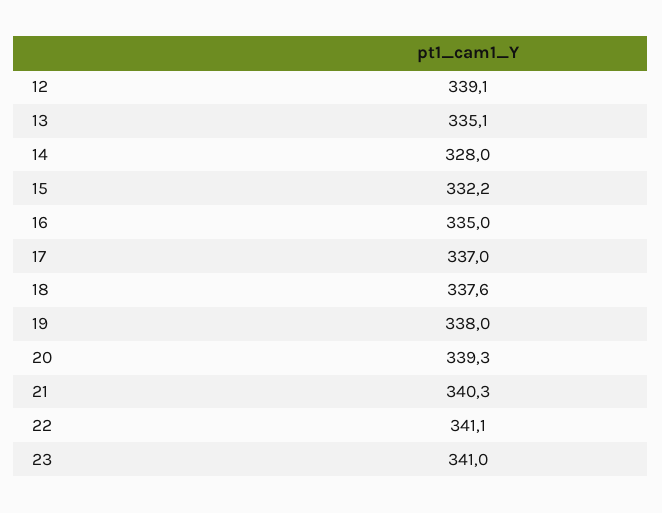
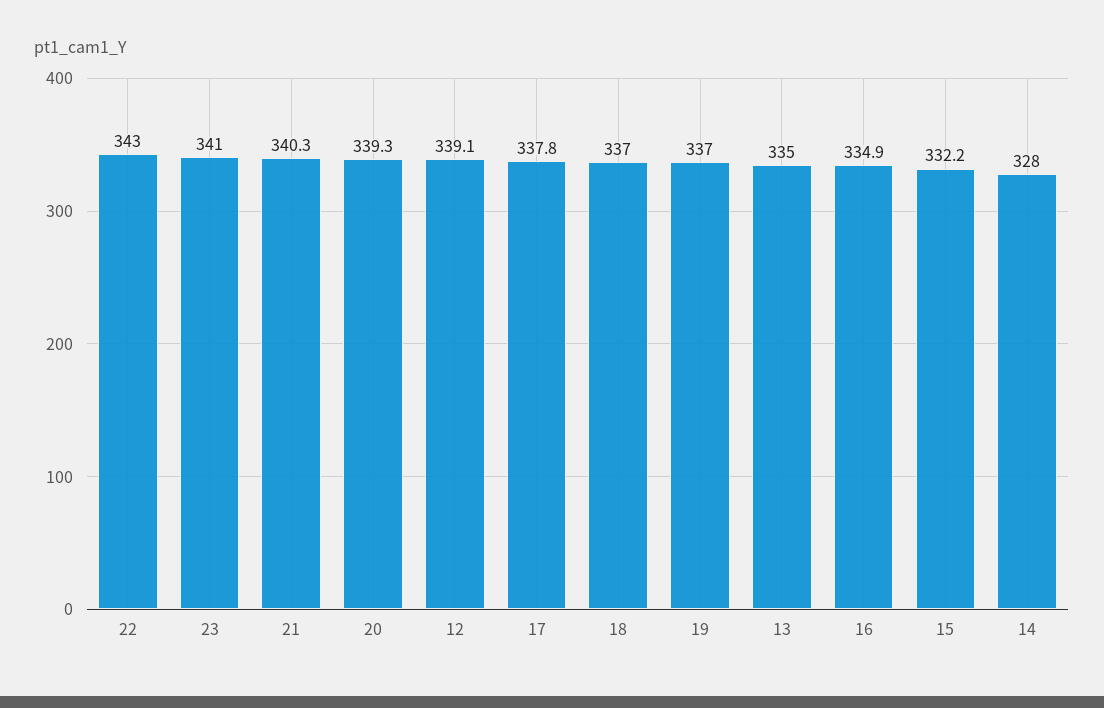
  {
    "12": 339.1,
-   "13": 335.1,
+   "13": 335,
    "14": 328,
    "15": 332.2,
-   "16": 335,
+   "16": 334.9,
-   "17": 337,
+   "17": 337.8,
-   "18": 337.6,
+   "18": 337,
-   "19": 338,
+   "19": 337,
    "20": 339.3,
    "21": 340.3,
-   "22": 341.1,
+   "22": 343,
    "23": 341
  }

